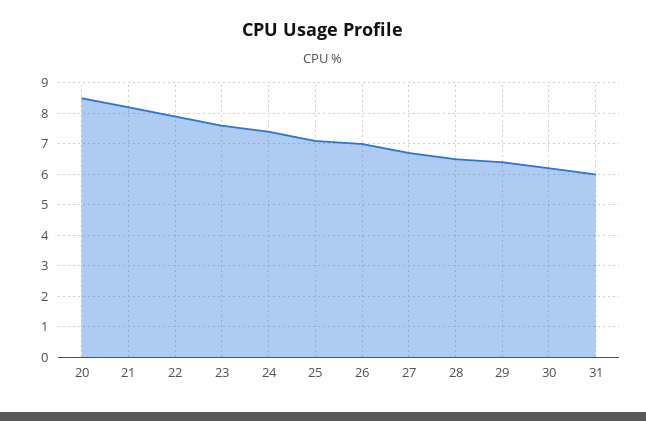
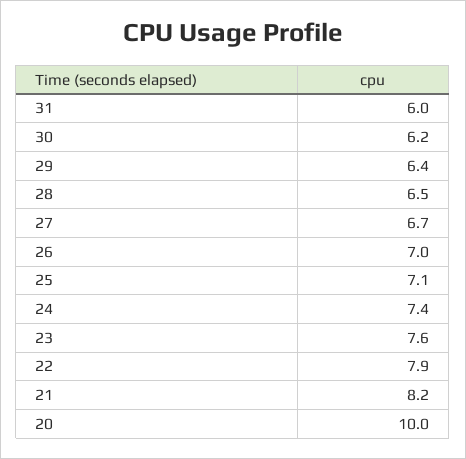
  {
-   "20": 8.5,
+   "20": 10,
    "21": 8.2,
    "22": 7.9,
    "23": 7.6,
    "24": 7.4,
    "25": 7.1,
    "26": 7,
    "27": 6.7,
    "28": 6.5,
    "29": 6.4,
    "30": 6.2,
    "31": 6
  }

